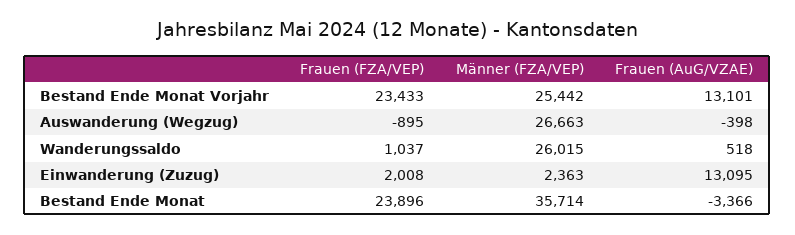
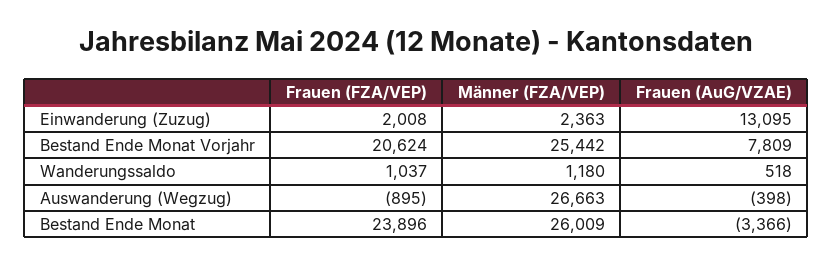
  {
    "Frauen (FZA/VEP)": {
-     "Bestand Ende Monat Vorjahr": 23433,
+     "Bestand Ende Monat Vorjahr": 20624,
      "Auswanderung (Wegzug)": -895,
      "Wanderungssaldo": 1037,
      "Einwanderung (Zuzug)": 2008,
      "Bestand Ende Monat": 23896
    },
    "Männer (FZA/VEP)": {
      "Bestand Ende Monat Vorjahr": 25442,
      "Auswanderung (Wegzug)": 26663,
-     "Wanderungssaldo": 26015,
+     "Wanderungssaldo": 1180,
      "Einwanderung (Zuzug)": 2363,
-     "Bestand Ende Monat": 35714
+     "Bestand Ende Monat": 26009
    },
    "Frauen (AuG/VZAE)": {
-     "Bestand Ende Monat Vorjahr": 13101,
+     "Bestand Ende Monat Vorjahr": 7809,
      "Auswanderung (Wegzug)": -398,
      "Wanderungssaldo": 518,
      "Einwanderung (Zuzug)": 13095,
      "Bestand Ende Monat": -3366
    }
  }

